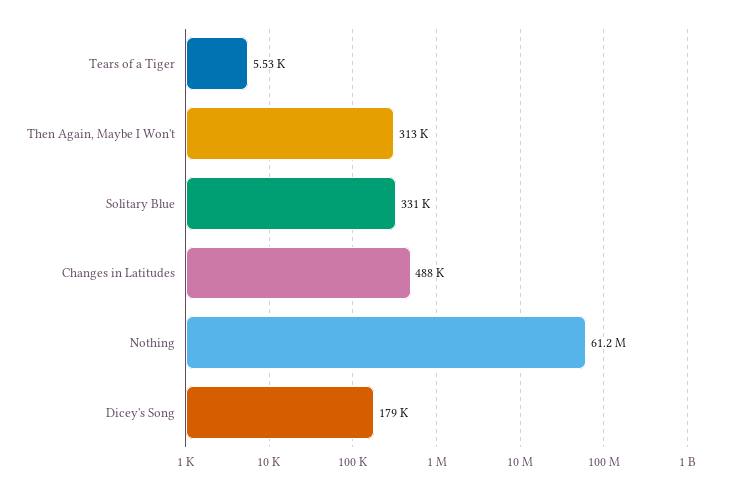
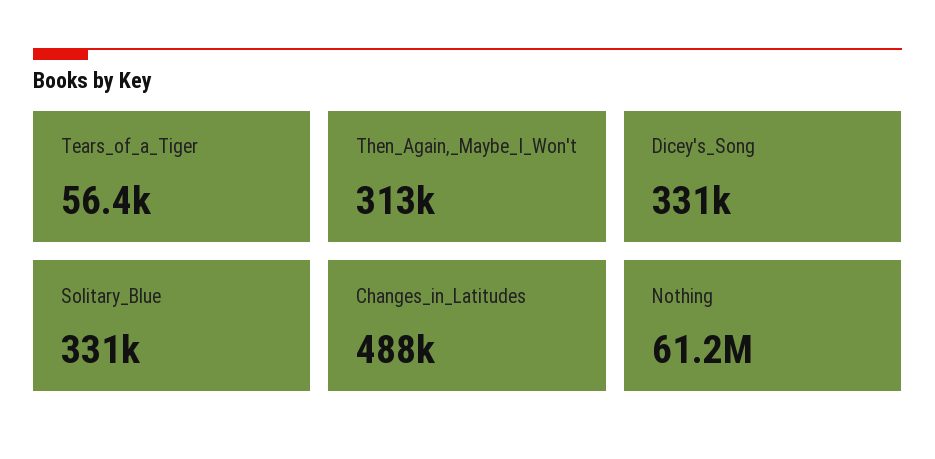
  {
-   "Tears of a Tiger": 5530,
+   "Tears of a Tiger": 56400,
    "Then Again, Maybe I Won't": 313000,
    "Solitary Blue": 331000,
    "Changes in Latitudes": 488000,
    "Nothing": 61200000,
-   "Dicey's Song": 179000
+   "Dicey's Song": 331000
  }

